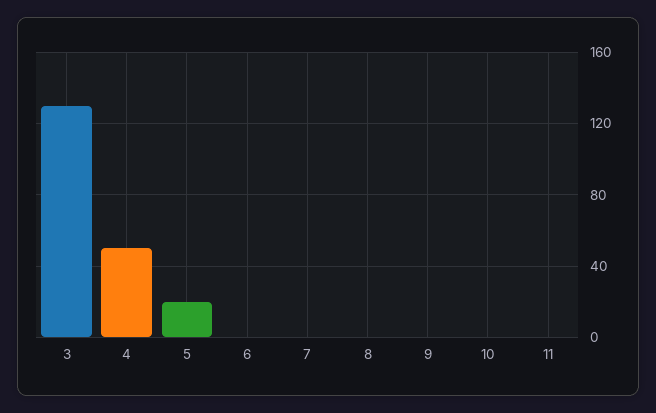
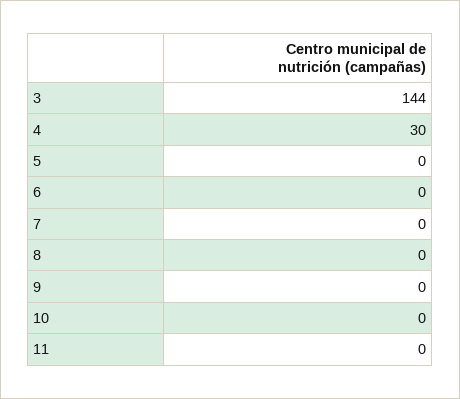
  {
-   "3": 130,
+   "3": 144,
-   "4": 50,
+   "4": 30,
-   "5": 20,
+   "5": 0,
    "6": 0,
    "7": 0,
    "8": 0,
    "9": 0,
    "10": 0,
    "11": 0
  }

